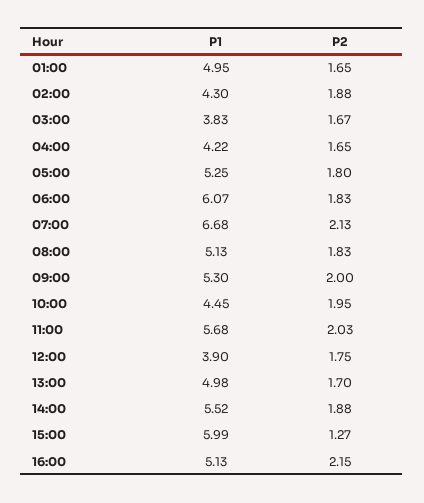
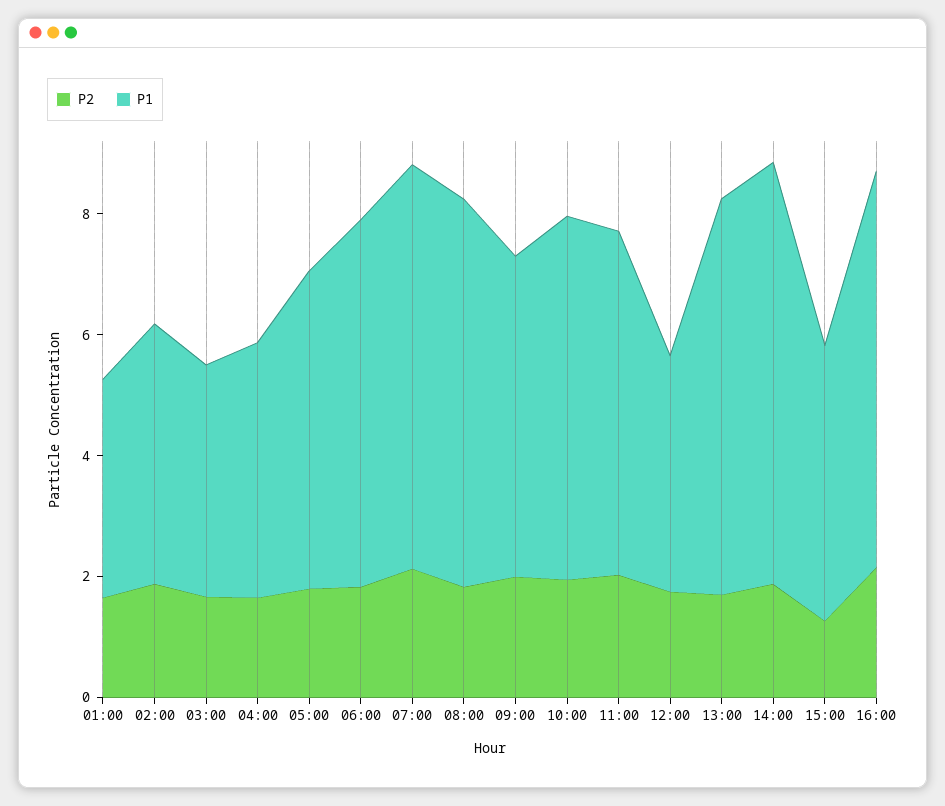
  {
    "P1": {
-     "01:00": 4.95,
+     "01:00": 3.5,
      "02:00": 4.3,
      "03:00": 3.83,
      "04:00": 4.22,
      "05:00": 5.25,
      "06:00": 6.07,
      "07:00": 6.68,
-     "08:00": 5.13,
+     "08:00": 6.5,
      "09:00": 5.3,
-     "10:00": 4.45,
+     "10:00": 6,
      "11:00": 5.68,
      "12:00": 3.9,
-     "13:00": 4.98,
+     "13:00": 6.5,
-     "14:00": 5.52,
+     "14:00": 7,
-     "15:00": 5.99,
+     "15:00": 4.5,
-     "16:00": 5.13
+     "16:00": 6.5
    },
    "P2": {
      "01:00": 1.65,
      "02:00": 1.88,
      "03:00": 1.67,
      "04:00": 1.65,
      "05:00": 1.8,
      "06:00": 1.83,
      "07:00": 2.13,
      "08:00": 1.83,
      "09:00": 2,
      "10:00": 1.95,
      "11:00": 2.03,
      "12:00": 1.75,
      "13:00": 1.7,
      "14:00": 1.88,
      "15:00": 1.27,
      "16:00": 2.15
    }
  }

